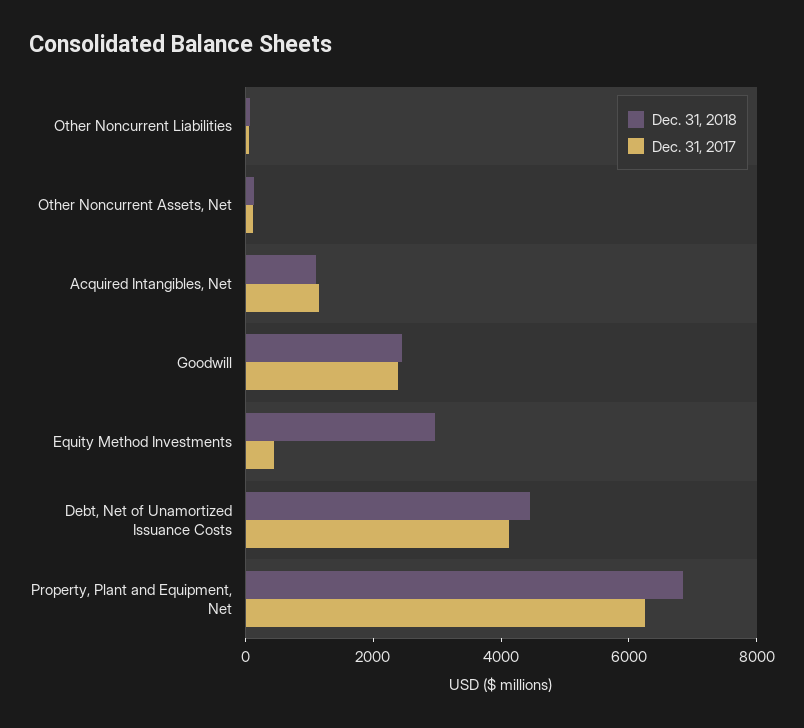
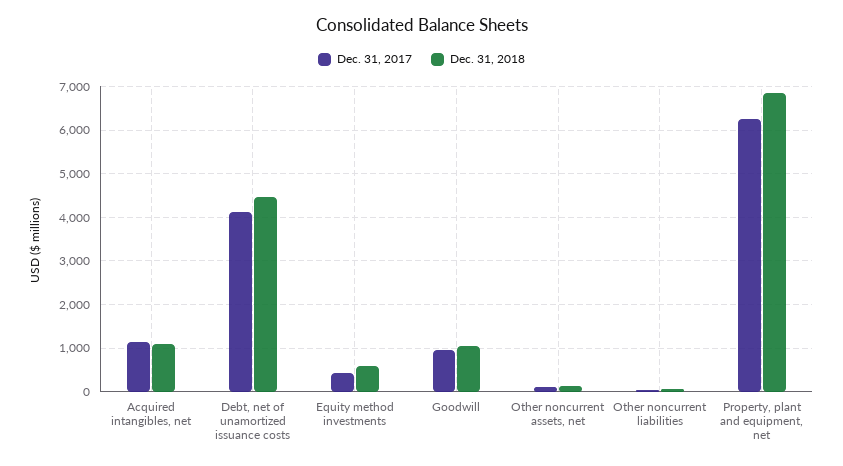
  {
    "Dec. 31, 2018": {
      "Other Noncurrent Liabilities": 0,
      "Other Noncurrent Assets, Net": 200,
      "Acquired Intangibles, Net": 1200,
-     "Goodwill": 2500,
+     "Goodwill": 1000,
-     "Equity Method Investments": 3000,
+     "Equity Method Investments": 600,
      "Debt, Net of Unamortized Issuance Costs": 4400,
      "Property, Plant and Equipment, Net": 6800
    },
    "Dec. 31, 2017": {
      "Other Noncurrent Liabilities": 0,
      "Other Noncurrent Assets, Net": 200,
      "Acquired Intangibles, Net": 1200,
-     "Goodwill": 2500,
+     "Goodwill": 1000,
      "Equity Method Investments": 400,
      "Debt, Net of Unamortized Issuance Costs": 4200,
      "Property, Plant and Equipment, Net": 6200
    }
  }

